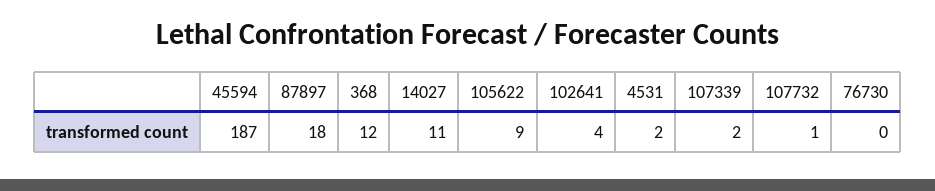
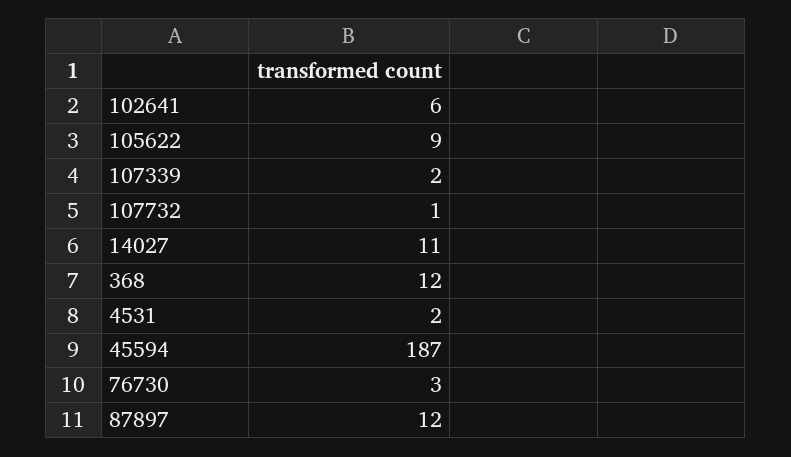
  {
    "45594": 187,
-   "87897": 18,
+   "87897": 12,
    "368": 12,
    "14027": 11,
    "105622": 9,
-   "102641": 4,
+   "102641": 6,
    "4531": 2,
    "107339": 2,
    "107732": 1,
-   "76730": 0
+   "76730": 3
  }

